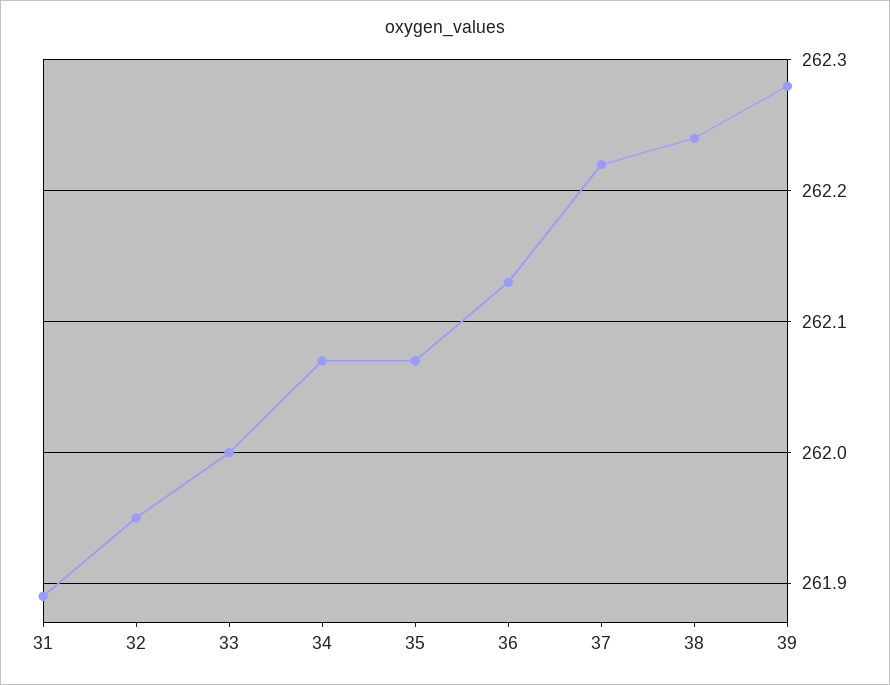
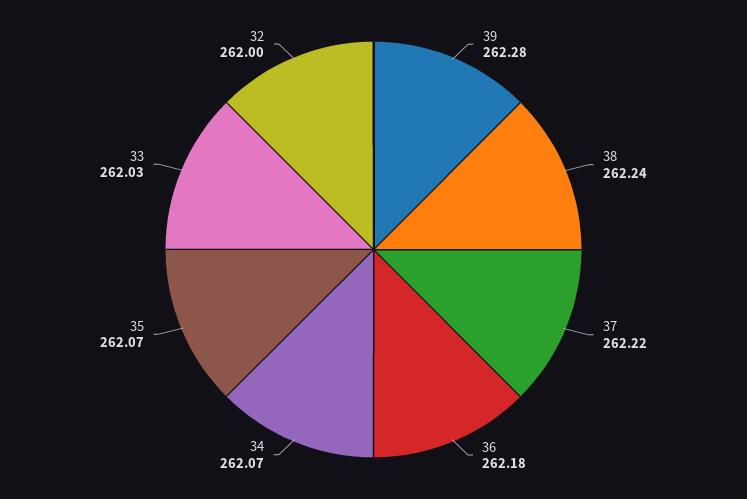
  {
-   "31": 261.89,
-   "32": 261.95,
+   "32": 262,
-   "33": 262,
+   "33": 262.03,
    "34": 262.07,
    "35": 262.07,
-   "36": 262.13,
+   "36": 262.18,
    "37": 262.22,
    "38": 262.24,
    "39": 262.28
  }

